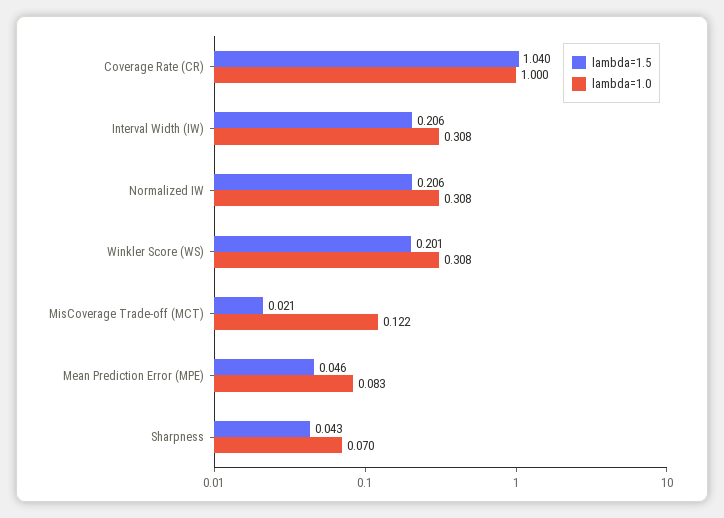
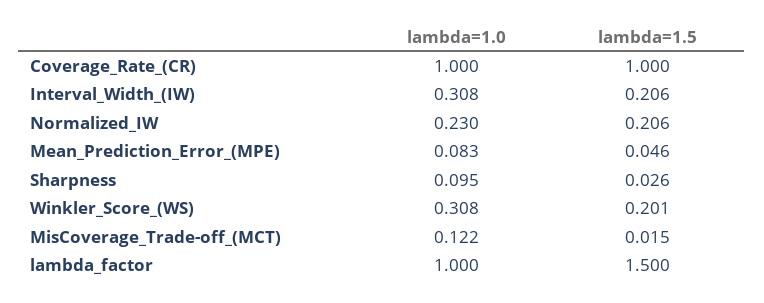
  {
    "lambda=1.5": {
-     "Coverage Rate (CR)": 1.04,
+     "Coverage Rate (CR)": 1,
      "Interval Width (IW)": 0.206,
      "Normalized IW": 0.206,
      "Winkler Score (WS)": 0.201,
-     "MisCoverage Trade-off (MCT)": 0.021,
+     "MisCoverage Trade-off (MCT)": 0.015,
      "Mean Prediction Error (MPE)": 0.046,
-     "Sharpness": 0.043
+     "Sharpness": 0.026,
+     "lambda_factor": 1.5
    },
    "lambda=1.0": {
      "Coverage Rate (CR)": 1,
      "Interval Width (IW)": 0.308,
-     "Normalized IW": 0.308,
+     "Normalized IW": 0.23,
      "Winkler Score (WS)": 0.308,
      "MisCoverage Trade-off (MCT)": 0.122,
      "Mean Prediction Error (MPE)": 0.083,
-     "Sharpness": 0.07
+     "Sharpness": 0.095,
+     "lambda_factor": 1
    }
  }

